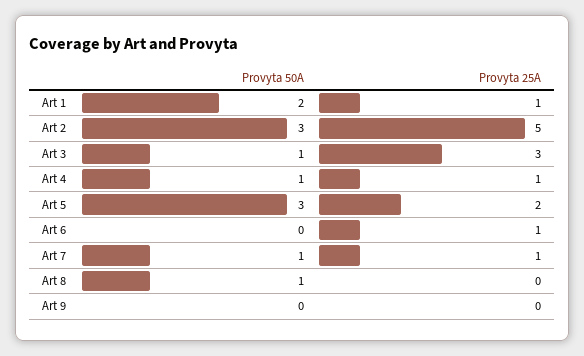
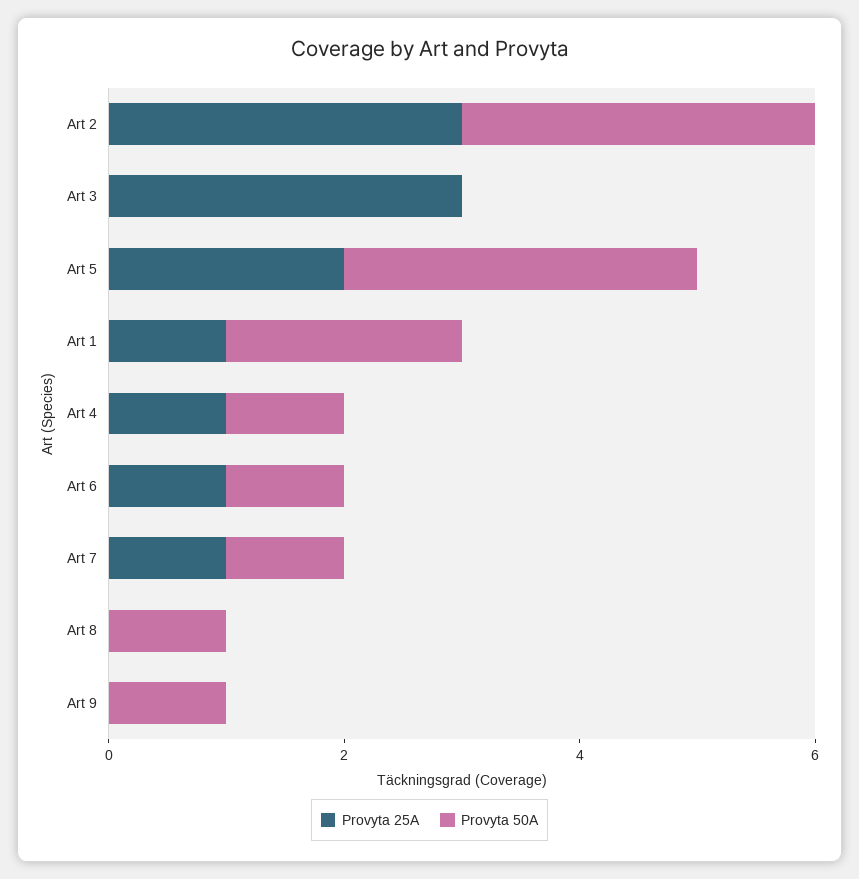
  {
    "Provyta 50A": {
      "Art 1": 2,
      "Art 2": 3,
-     "Art 3": 1,
+     "Art 3": 0,
      "Art 4": 1,
      "Art 5": 3,
-     "Art 6": 0,
+     "Art 6": 1,
      "Art 7": 1,
      "Art 8": 1,
-     "Art 9": 0
+     "Art 9": 1
    },
    "Provyta 25A": {
      "Art 1": 1,
-     "Art 2": 5,
+     "Art 2": 3,
      "Art 3": 3,
      "Art 4": 1,
      "Art 5": 2,
      "Art 6": 1,
      "Art 7": 1,
      "Art 8": 0,
      "Art 9": 0
    }
  }

